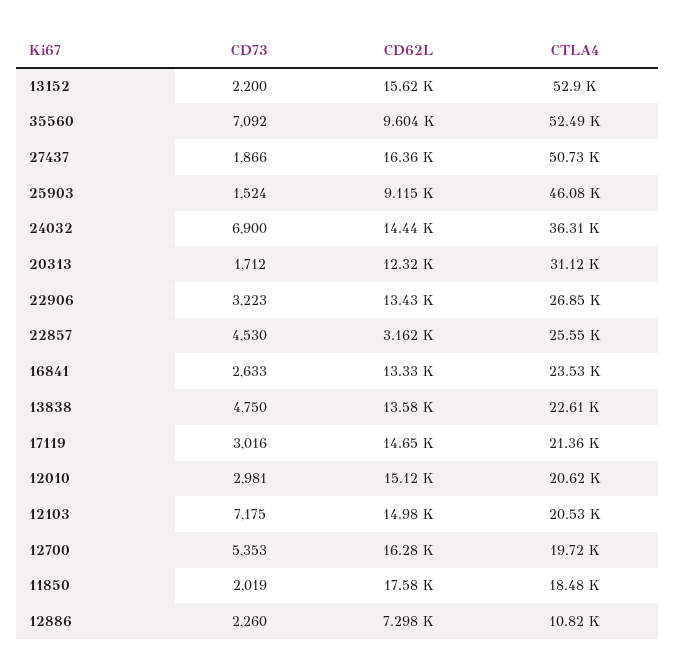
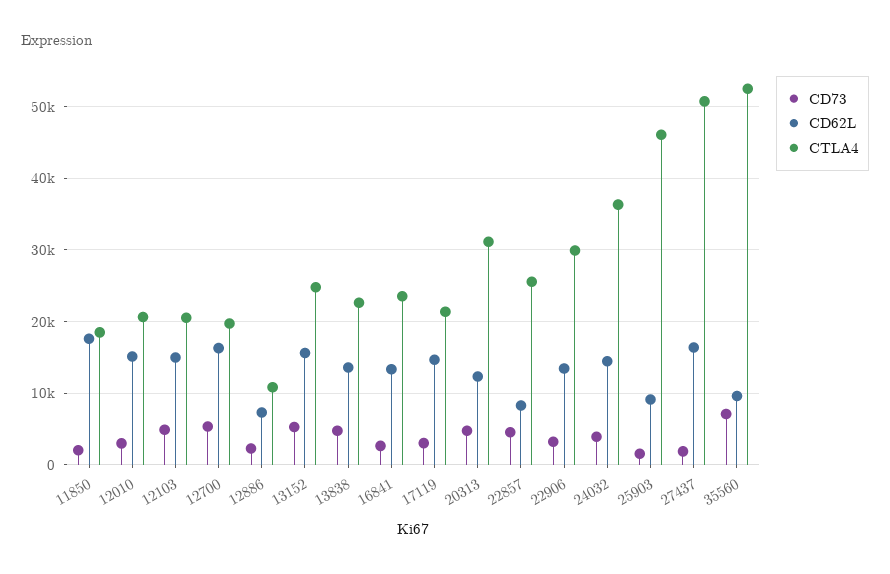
  {
    "CD73": {
-     "13152": 2200,
+     "13152": 5000,
      "35560": 7092,
      "27437": 1866,
      "25903": 1524,
-     "24032": 6900,
+     "24032": 4000,
-     "20313": 1712,
+     "20313": 5000,
      "22906": 3223,
      "22857": 4530,
      "16841": 2633,
      "13838": 4750,
      "17119": 3016,
      "12010": 2981,
-     "12103": 7175,
+     "12103": 5000,
      "12700": 5353,
      "11850": 2019,
      "12886": 2260
    },
    "CD62L": {
      "13152": 15620,
      "35560": 9604,
      "27437": 16360,
      "25903": 9115,
      "24032": 14440,
      "20313": 12320,
      "22906": 13430,
-     "22857": 3162,
+     "22857": 8000,
      "16841": 13330,
      "13838": 13580,
      "17119": 14650,
      "12010": 15120,
      "12103": 14980,
      "12700": 16280,
      "11850": 17580,
      "12886": 7298
    },
    "CTLA4": {
-     "13152": 52900,
+     "13152": 25000,
      "35560": 52490,
      "27437": 50730,
      "25903": 46080,
      "24032": 36310,
      "20313": 31120,
-     "22906": 26850,
+     "22906": 30000,
      "22857": 25550,
      "16841": 23530,
      "13838": 22610,
      "17119": 21360,
      "12010": 20620,
      "12103": 20530,
      "12700": 19720,
      "11850": 18480,
      "12886": 10820
    }
  }

